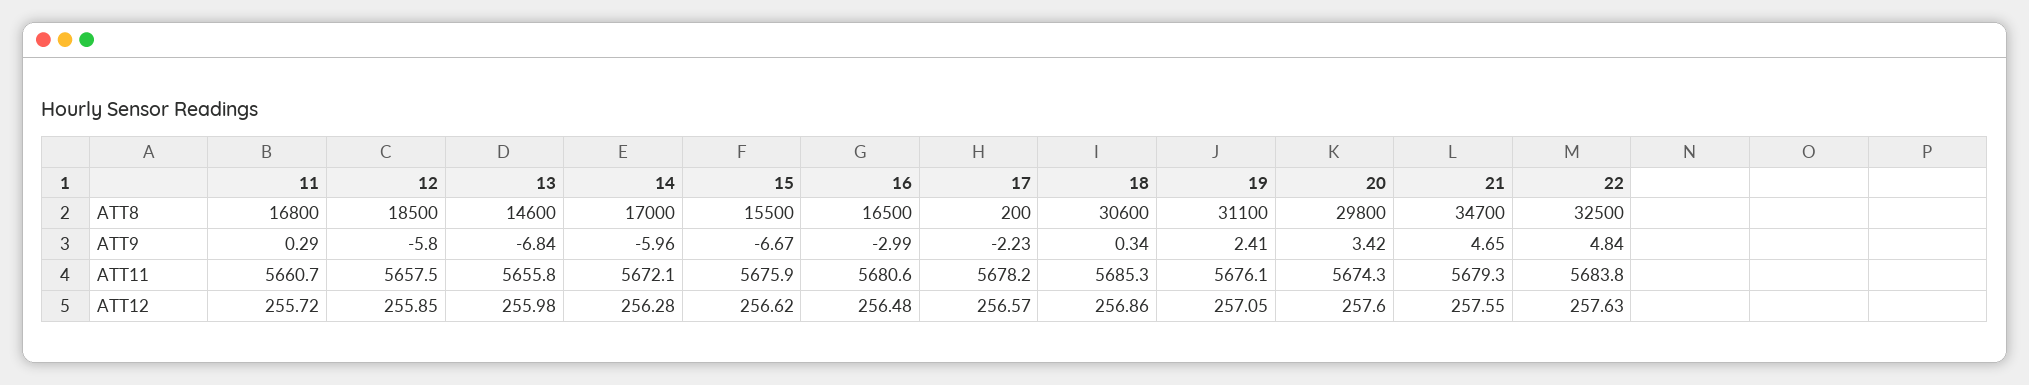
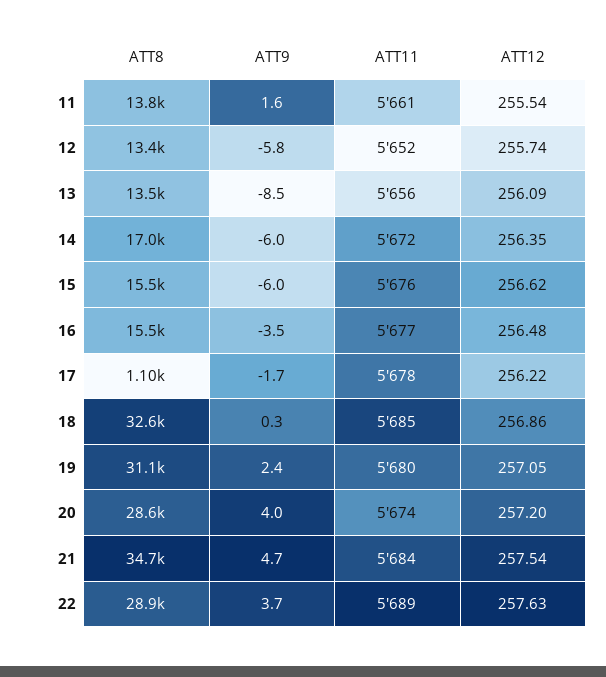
  {
    "11": {
-     "ATT8": 16800,
+     "ATT8": 13800,
-     "ATT9": 0.29,
+     "ATT9": 1.6,
      "ATT11": 5660.7,
-     "ATT12": 255.72
+     "ATT12": 255.54
    },
    "12": {
-     "ATT8": 18500,
+     "ATT8": 13400,
      "ATT9": -5.8,
-     "ATT11": 5657.5,
+     "ATT11": 5652,
-     "ATT12": 255.85
+     "ATT12": 255.74
    },
    "13": {
-     "ATT8": 14600,
+     "ATT8": 13500,
-     "ATT9": -6.84,
+     "ATT9": -8.5,
      "ATT11": 5655.8,
-     "ATT12": 255.98
+     "ATT12": 256.09
    },
    "14": {
      "ATT8": 17000,
      "ATT9": -5.96,
      "ATT11": 5672.1,
-     "ATT12": 256.28
+     "ATT12": 256.35
    },
    "15": {
      "ATT8": 15500,
-     "ATT9": -6.67,
+     "ATT9": -6,
      "ATT11": 5675.9,
      "ATT12": 256.62
    },
    "16": {
-     "ATT8": 16500,
+     "ATT8": 15500,
-     "ATT9": -2.99,
+     "ATT9": -3.5,
-     "ATT11": 5680.6,
+     "ATT11": 5677,
      "ATT12": 256.48
    },
    "17": {
-     "ATT8": 200,
+     "ATT8": 1100,
-     "ATT9": -2.23,
+     "ATT9": -1.7,
      "ATT11": 5678.2,
-     "ATT12": 256.57
+     "ATT12": 256.22
    },
    "18": {
-     "ATT8": 30600,
+     "ATT8": 32600,
      "ATT9": 0.34,
      "ATT11": 5685.3,
      "ATT12": 256.86
    },
    "19": {
      "ATT8": 31100,
      "ATT9": 2.41,
-     "ATT11": 5676.1,
+     "ATT11": 5680,
      "ATT12": 257.05
    },
    "20": {
-     "ATT8": 29800,
+     "ATT8": 28600,
-     "ATT9": 3.42,
+     "ATT9": 4,
      "ATT11": 5674.3,
-     "ATT12": 257.6
+     "ATT12": 257.2
    },
    "21": {
      "ATT8": 34700,
      "ATT9": 4.65,
-     "ATT11": 5679.3,
+     "ATT11": 5684,
-     "ATT12": 257.55
+     "ATT12": 257.54
    },
    "22": {
-     "ATT8": 32500,
+     "ATT8": 28900,
-     "ATT9": 4.84,
+     "ATT9": 3.7,
-     "ATT11": 5683.8,
+     "ATT11": 5689,
      "ATT12": 257.63
    }
  }

